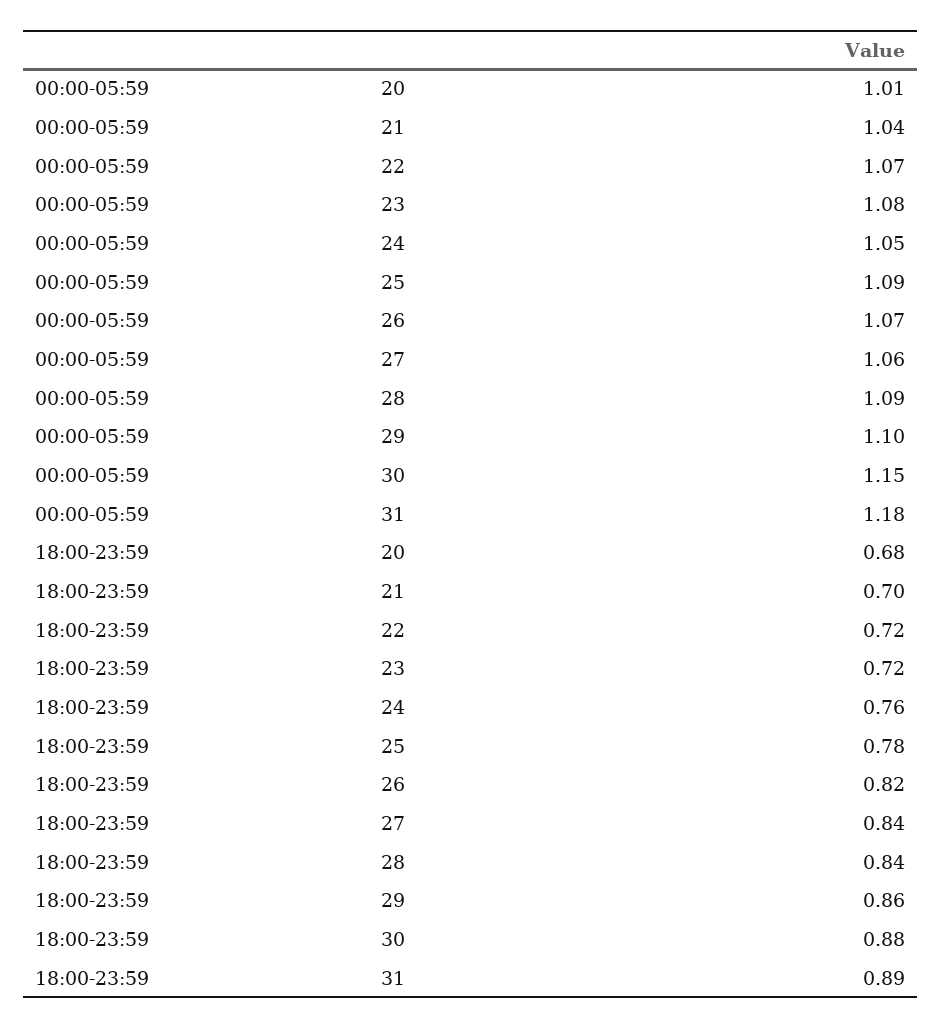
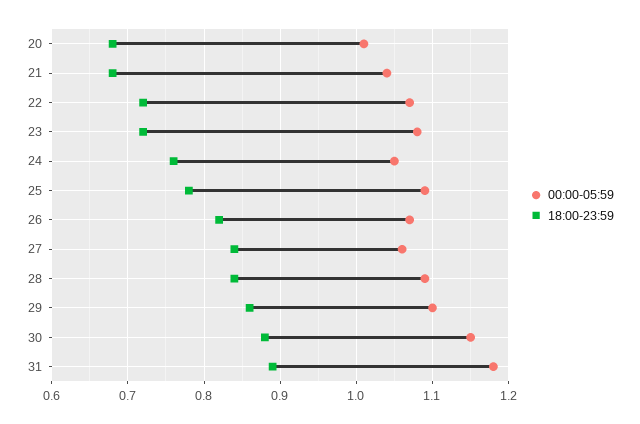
  {
    "00:00-05:59": {
      "20": 1.01,
      "21": 1.04,
      "22": 1.07,
      "23": 1.08,
      "24": 1.05,
      "25": 1.09,
      "26": 1.07,
      "27": 1.06,
      "28": 1.09,
      "29": 1.1,
      "30": 1.15,
      "31": 1.18
    },
    "18:00-23:59": {
      "20": 0.68,
-     "21": 0.7,
+     "21": 0.68,
      "22": 0.72,
      "23": 0.72,
      "24": 0.76,
      "25": 0.78,
      "26": 0.82,
      "27": 0.84,
      "28": 0.84,
      "29": 0.86,
      "30": 0.88,
      "31": 0.89
    }
  }

